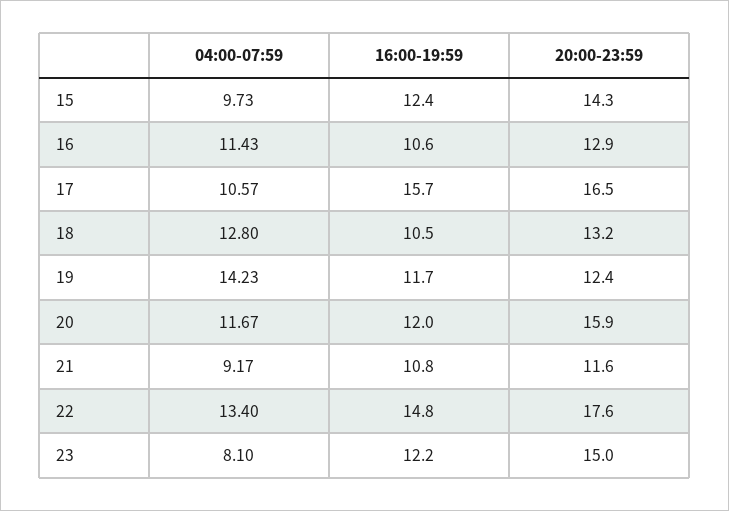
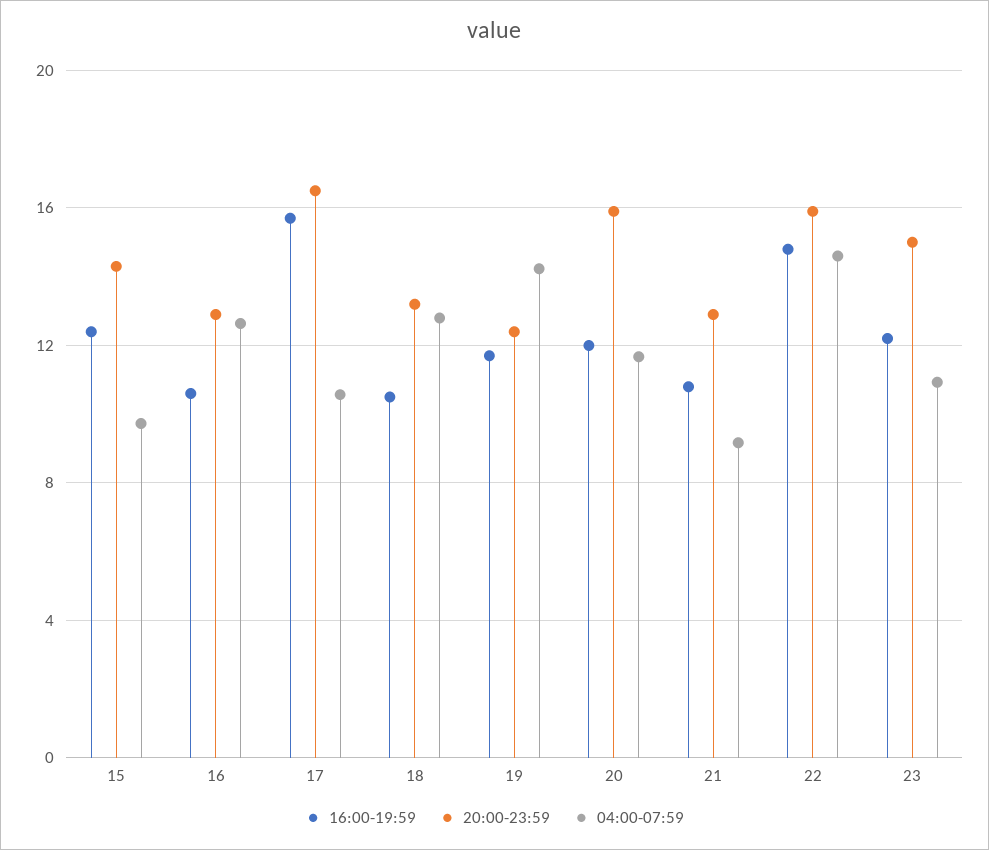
  {
    "04:00-07:59": {
      "15": 9.73,
-     "16": 11.43,
+     "16": 12.5,
      "17": 10.57,
      "18": 12.8,
      "19": 14.23,
      "20": 11.67,
      "21": 9.17,
-     "22": 13.4,
+     "22": 14.5,
-     "23": 8.1
+     "23": 11
    },
    "16:00-19:59": {
      "15": 12.4,
      "16": 10.6,
      "17": 15.7,
      "18": 10.5,
      "19": 11.7,
      "20": 12,
      "21": 10.8,
      "22": 14.8,
      "23": 12.2
    },
    "20:00-23:59": {
      "15": 14.3,
      "16": 12.9,
      "17": 16.5,
      "18": 13.2,
      "19": 12.4,
      "20": 15.9,
-     "21": 11.6,
+     "21": 13,
-     "22": 17.6,
+     "22": 16,
      "23": 15
    }
  }

